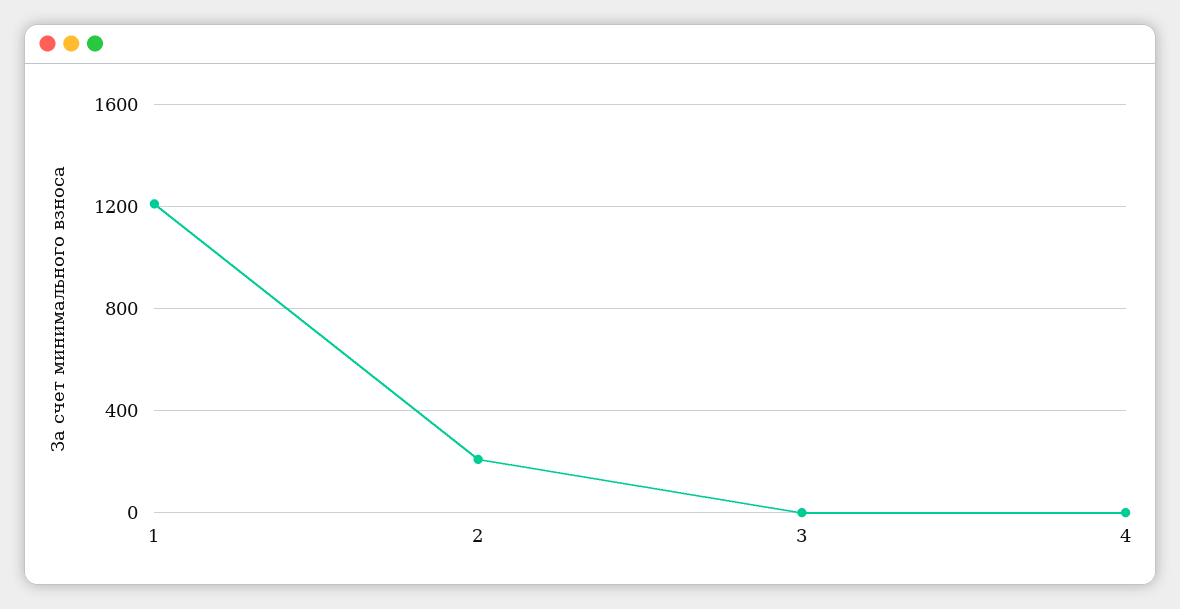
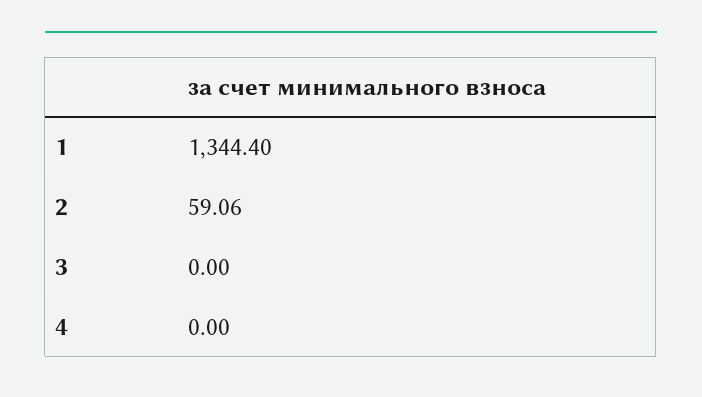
  {
-   "1": 1200,
+   "1": 1344.4,
-   "2": 200,
+   "2": 59.06,
    "3": 0,
    "4": 0
  }

